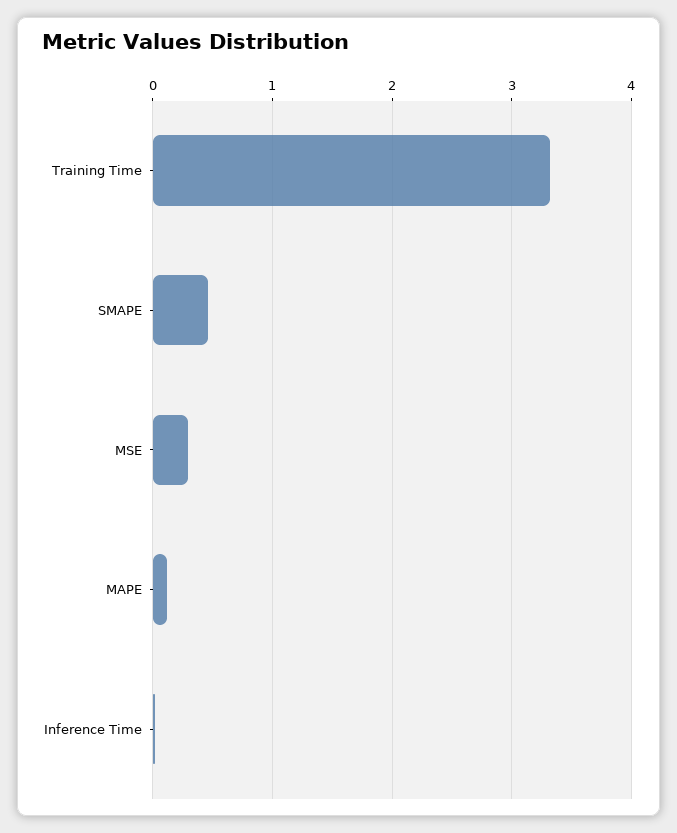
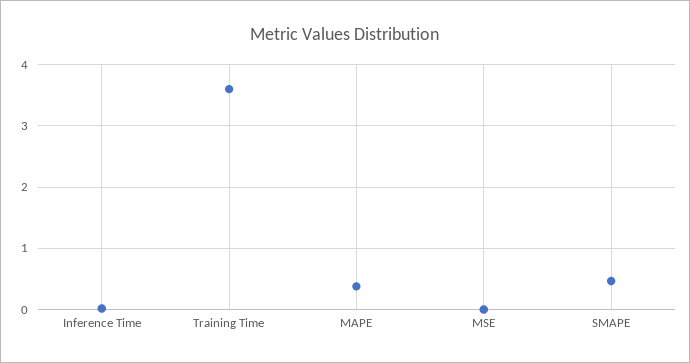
  {
-   "Training Time": 3.3,
+   "Training Time": 3.6,
    "SMAPE": 0.5,
-   "MSE": 0.3,
+   "MSE": 0,
-   "MAPE": 0.1,
+   "MAPE": 0.4,
    "Inference Time": 0
  }

